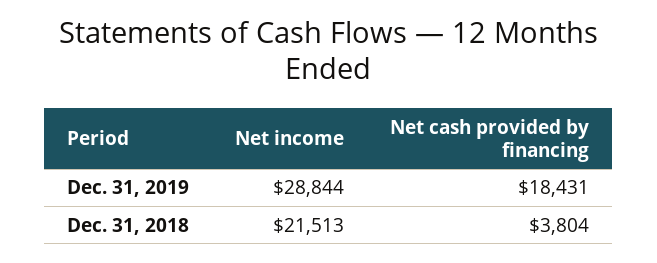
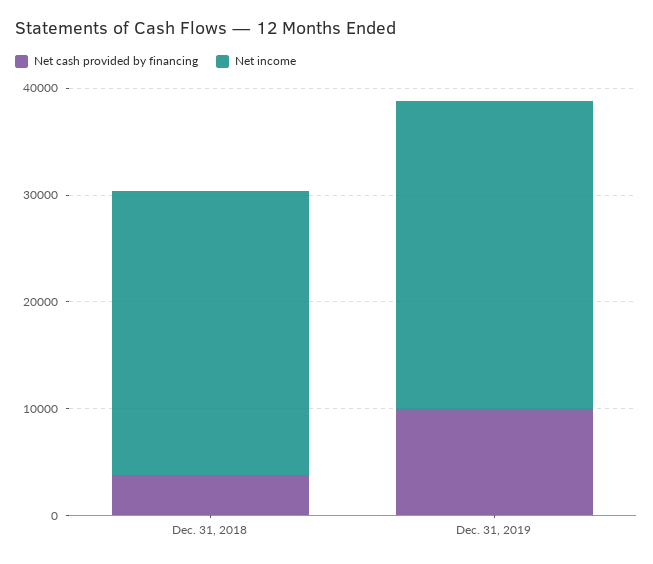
  {
    "Net income": {
      "Dec. 31, 2019": 28844,
-     "Dec. 31, 2018": 21513
+     "Dec. 31, 2018": 26000
    },
    "Net cash provided by financing": {
-     "Dec. 31, 2019": 18431,
+     "Dec. 31, 2019": 10000,
      "Dec. 31, 2018": 3804
    }
  }

